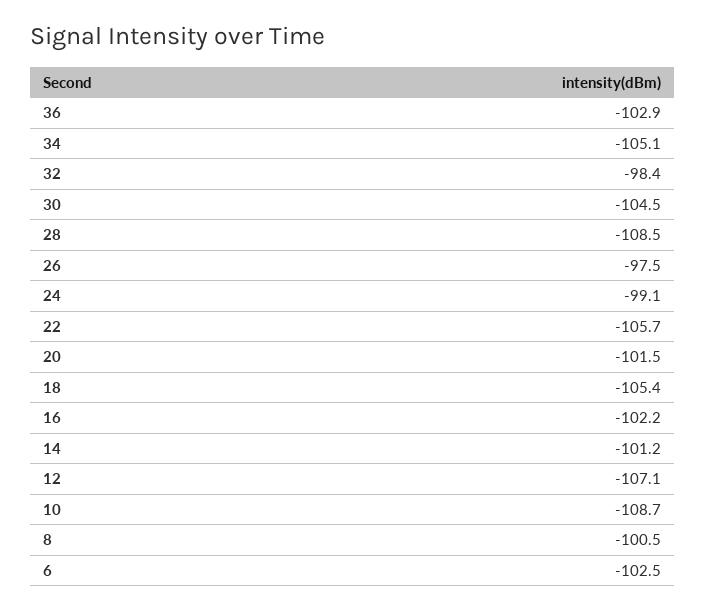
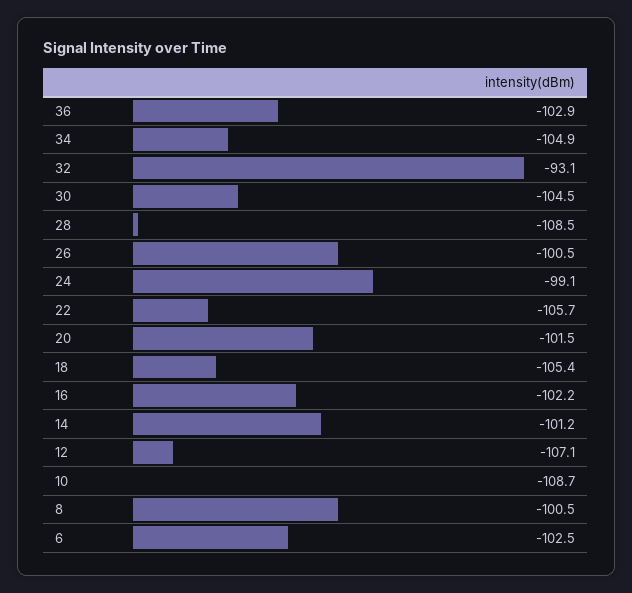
  {
    "36": -102.9,
-   "34": -105.1,
+   "34": -104.9,
-   "32": -98.4,
+   "32": -93.1,
    "30": -104.5,
    "28": -108.5,
-   "26": -97.5,
+   "26": -100.5,
    "24": -99.1,
    "22": -105.7,
    "20": -101.5,
    "18": -105.4,
    "16": -102.2,
    "14": -101.2,
    "12": -107.1,
    "10": -108.7,
    "8": -100.5,
    "6": -102.5
  }

